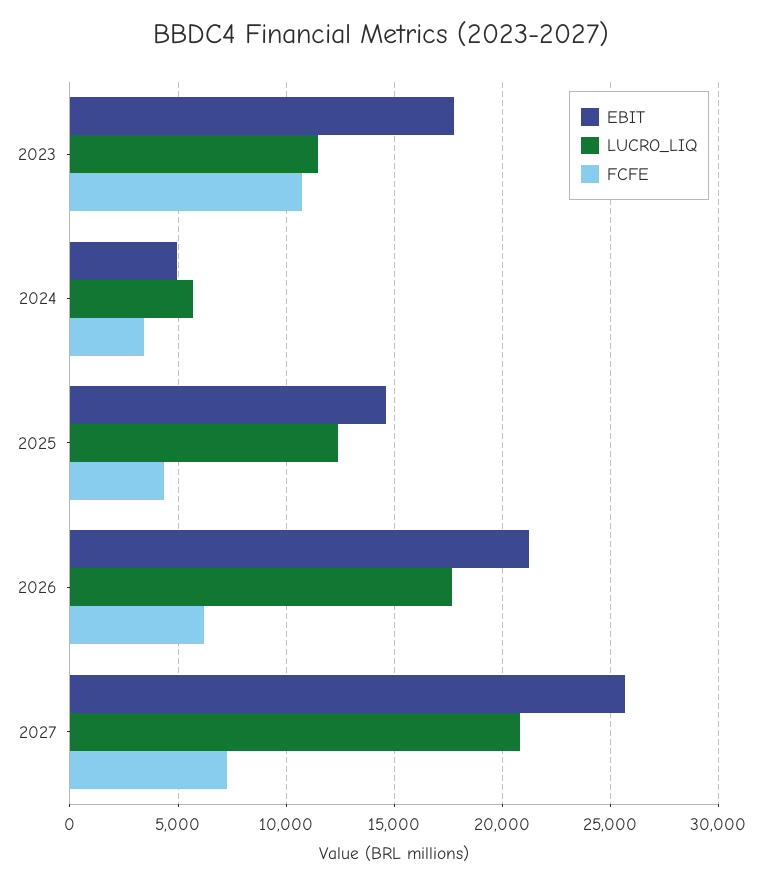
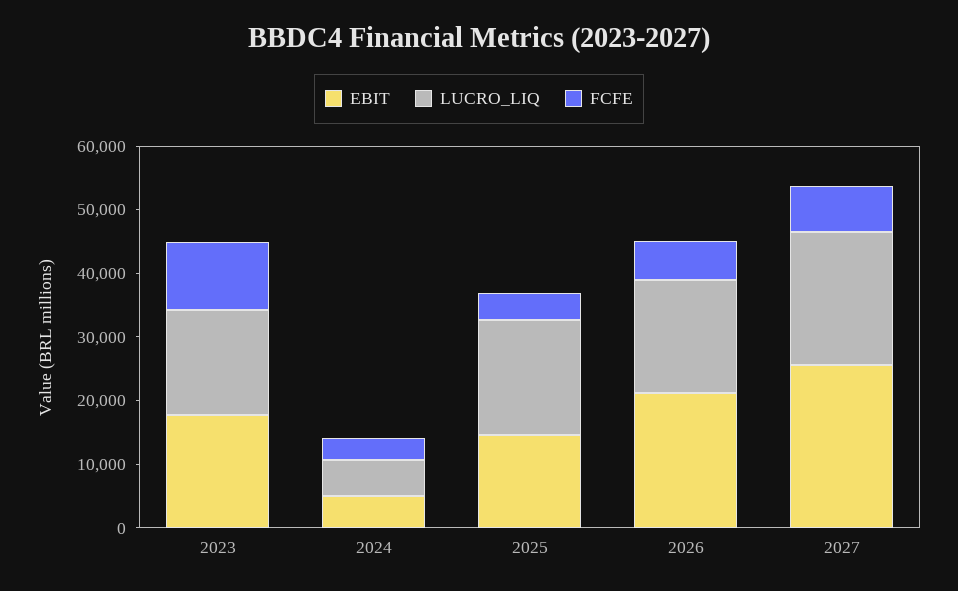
  {
    "EBIT": {
      "2023": 18000,
      "2024": 5000,
      "2025": 14500,
      "2026": 21000,
      "2027": 25500
    },
    "LUCRO_LIQ": {
-     "2023": 11500,
+     "2023": 16000,
      "2024": 5500,
-     "2025": 12500,
+     "2025": 18000,
      "2026": 17500,
      "2027": 21000
    },
    "FCFE": {
      "2023": 10500,
      "2024": 3500,
      "2025": 4500,
      "2026": 6000,
      "2027": 7500
    }
  }

